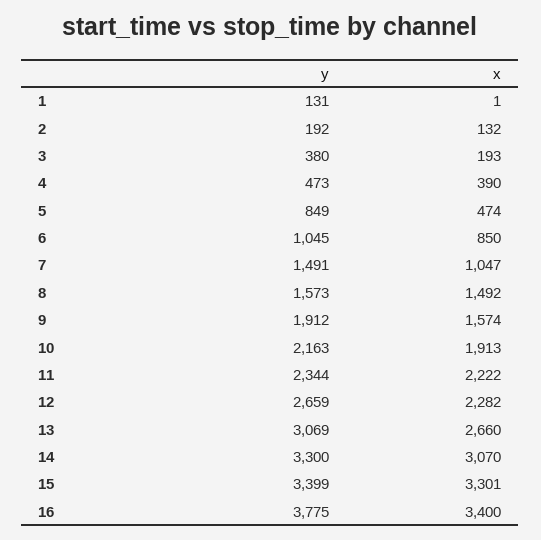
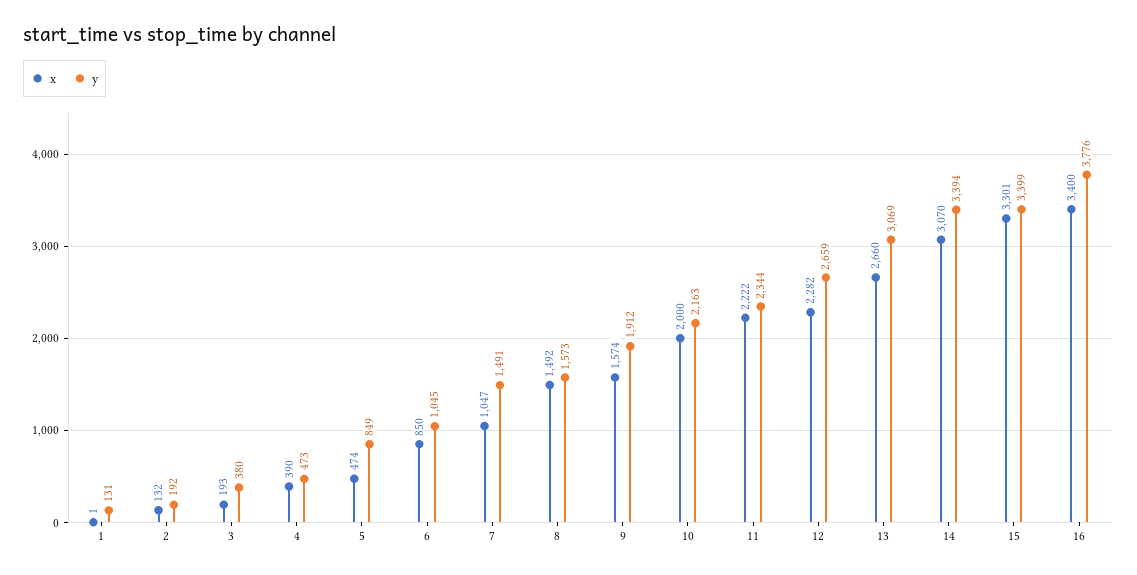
  {
    "y": {
      "1": 131,
      "2": 192,
      "3": 380,
      "4": 473,
      "5": 849,
      "6": 1045,
      "7": 1491,
      "8": 1573,
      "9": 1912,
      "10": 2163,
      "11": 2344,
      "12": 2659,
      "13": 3069,
-     "14": 3300,
+     "14": 3394,
      "15": 3399,
-     "16": 3775
+     "16": 3776
    },
    "x": {
      "1": 1,
      "2": 132,
      "3": 193,
      "4": 390,
      "5": 474,
      "6": 850,
      "7": 1047,
      "8": 1492,
      "9": 1574,
-     "10": 1913,
+     "10": 2000,
      "11": 2222,
      "12": 2282,
      "13": 2660,
      "14": 3070,
      "15": 3301,
      "16": 3400
    }
  }

